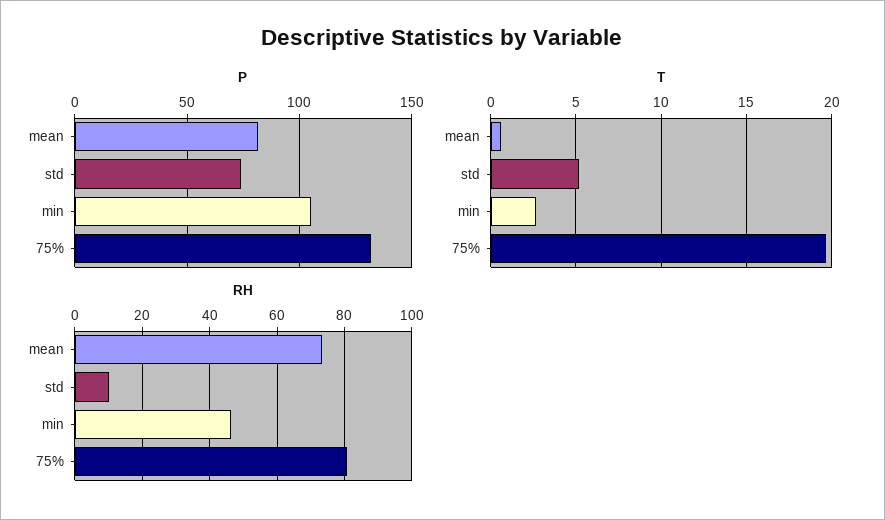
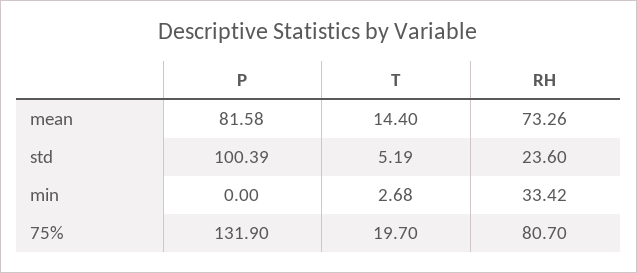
  {
    "P": {
      "mean": 81.58,
-     "std": 75,
+     "std": 100.39,
-     "min": 105,
+     "min": 0,
      "75%": 131.9
    },
    "T": {
-     "mean": 0.5,
+     "mean": 14.4,
      "std": 5.19,
      "min": 2.68,
      "75%": 19.7
    },
    "RH": {
      "mean": 73.26,
-     "std": 10,
+     "std": 23.6,
-     "min": 46,
+     "min": 33.42,
      "75%": 80.7
    }
  }

